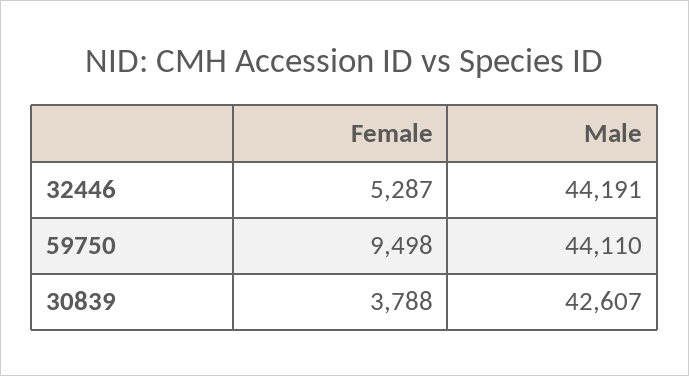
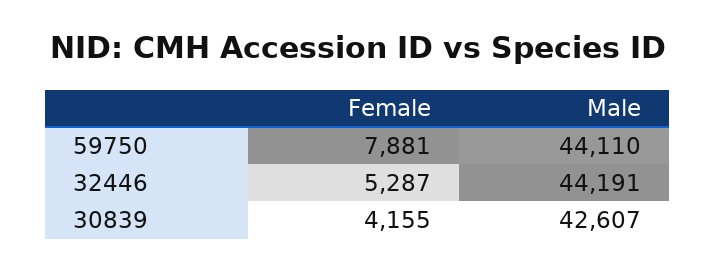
  {
    "Female": {
      "32446": 5287,
-     "59750": 9498,
+     "59750": 7881,
-     "30839": 3788
+     "30839": 4155
    },
    "Male": {
      "32446": 44191,
      "59750": 44110,
      "30839": 42607
    }
  }

